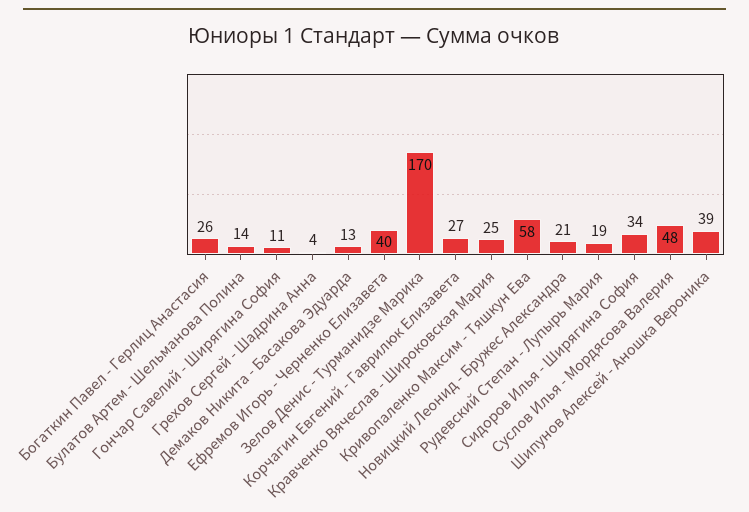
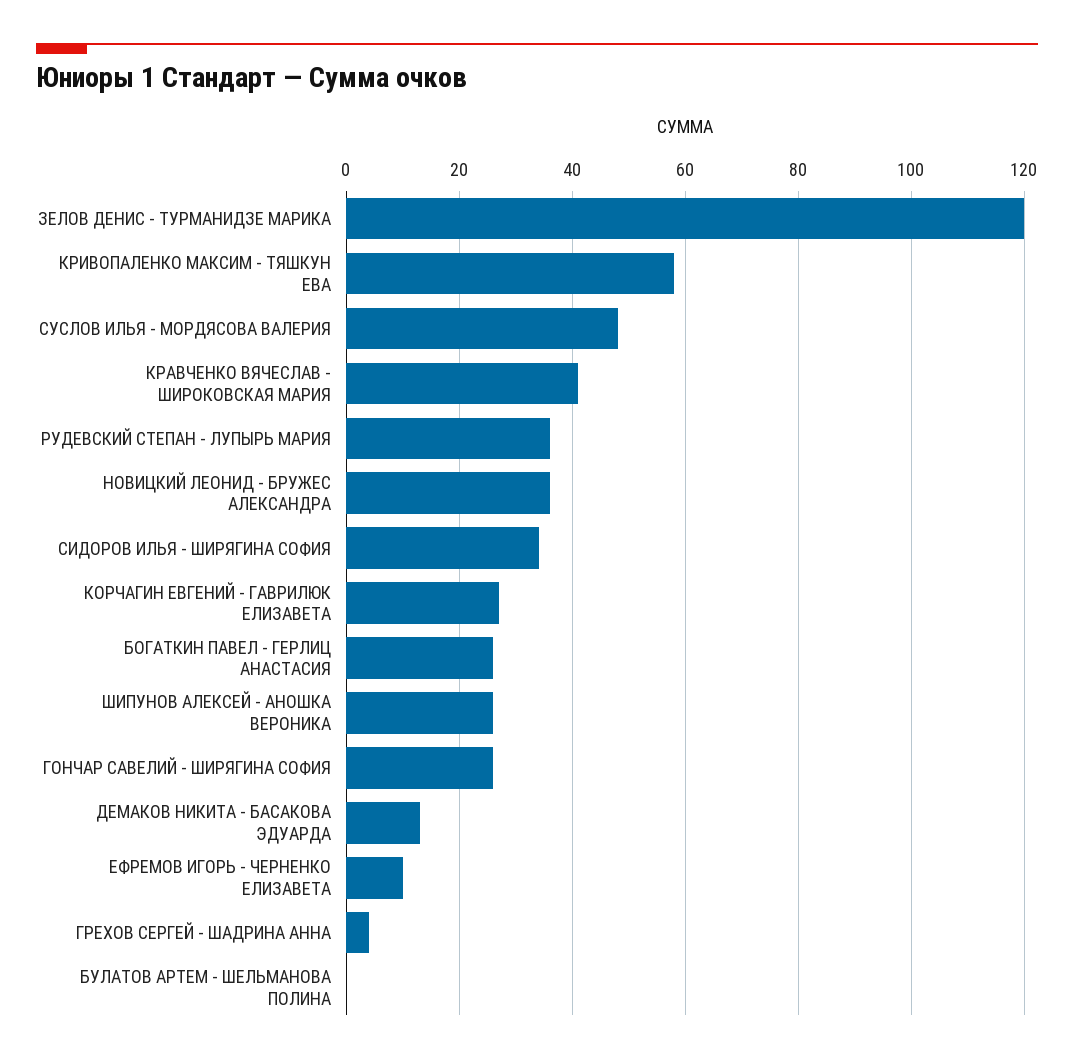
  {
    "Богаткин Павел - Герлиц Анастасия": 26,
-   "Булатов Артем - Шельманова Полина": 14,
+   "Булатов Артем - Шельманова Полина": 0,
-   "Гончар Савелий - Ширягина София": 11,
+   "Гончар Савелий - Ширягина София": 25,
    "Грехов Сергей - Шадрина Анна": 4,
    "Демаков Никита - Басакова Эдуарда": 13,
-   "Ефремов Игорь - Черненко Елизавета": 40,
+   "Ефремов Игорь - Черненко Елизавета": 10,
-   "Зелов Денис - Турманидзе Марика": 170,
+   "Зелов Денис - Турманидзе Марика": 120,
    "Корчагин Евгений - Гаврилюк Елизавета": 27,
-   "Кравченко Вячеслав - Широковская Мария": 25,
+   "Кравченко Вячеслав - Широковская Мария": 40,
    "Кривопаленко Максим - Тяшкун Ева": 58,
-   "Новицкий Леонид - Бружес Александра": 21,
+   "Новицкий Леонид - Бружес Александра": 35,
-   "Рудевский Степан - Лупырь Мария": 19,
+   "Рудевский Степан - Лупырь Мария": 35,
    "Сидоров Илья - Ширягина София": 34,
    "Суслов Илья - Мордясова Валерия": 48,
-   "Шипунов Алексей - Аношка Вероника": 39
+   "Шипунов Алексей - Аношка Вероника": 25
  }

